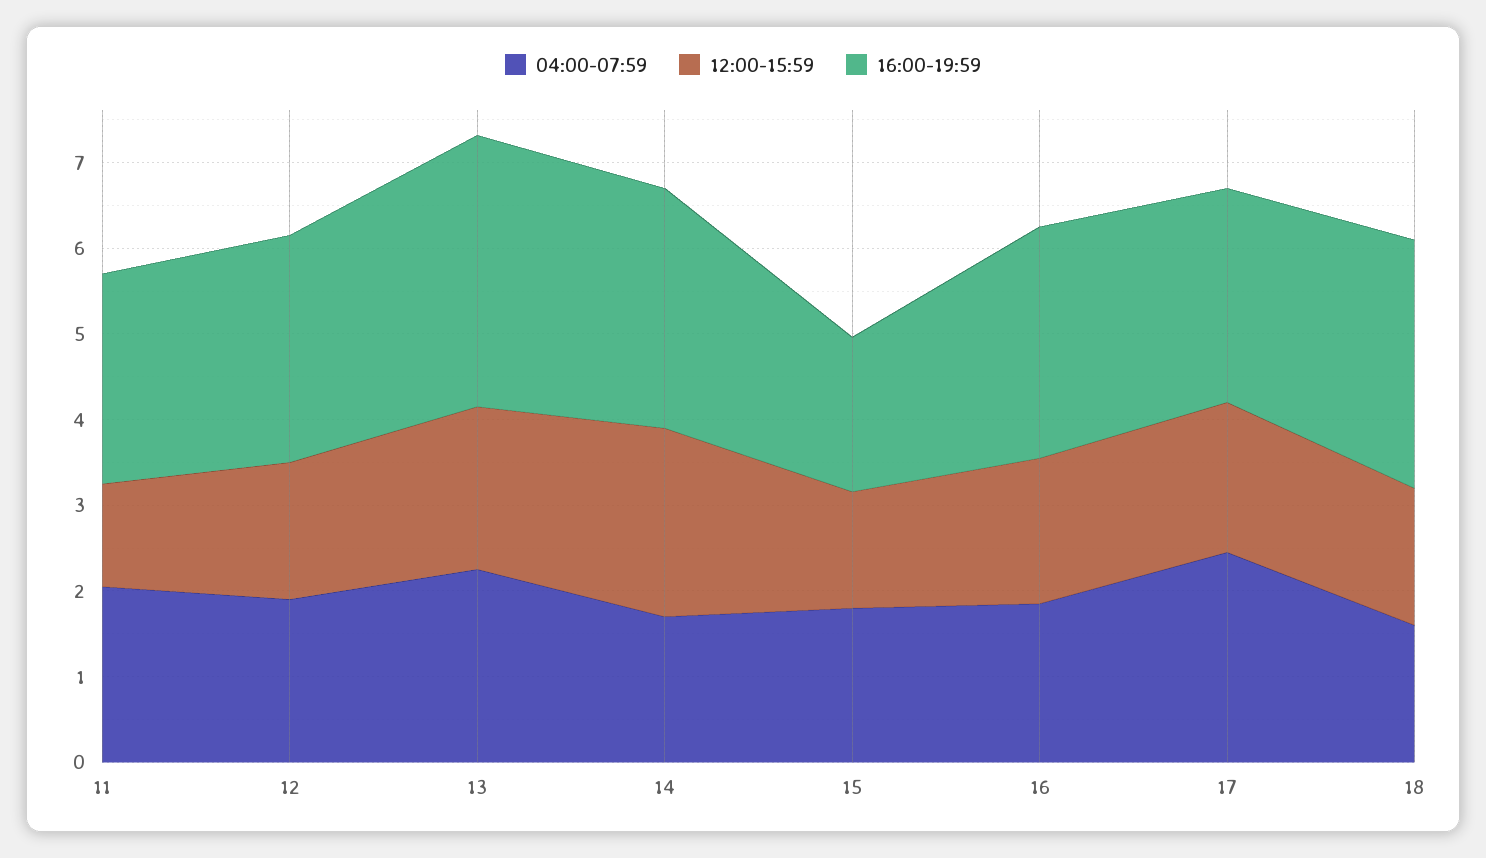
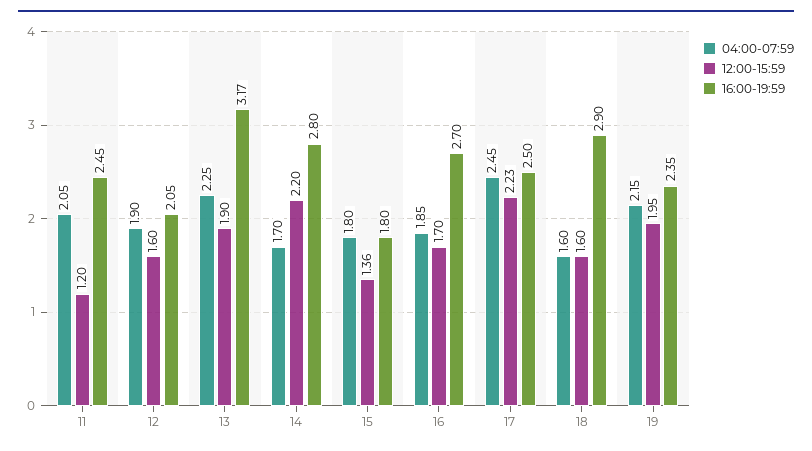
  {
    "04:00-07:59": {
      "11": 2.05,
      "12": 1.9,
      "13": 2.25,
      "14": 1.7,
      "15": 1.8,
      "16": 1.85,
      "17": 2.45,
-     "18": 1.6
+     "18": 1.6,
+     "19": 2.15
    },
    "12:00-15:59": {
      "11": 1.2,
      "12": 1.6,
      "13": 1.9,
      "14": 2.2,
      "15": 1.36,
      "16": 1.7,
-     "17": 1.8,
+     "17": 2.23,
-     "18": 1.6
+     "18": 1.6,
+     "19": 1.95
    },
    "16:00-19:59": {
      "11": 2.45,
-     "12": 2.6,
+     "12": 2.05,
      "13": 3.17,
      "14": 2.8,
      "15": 1.8,
      "16": 2.7,
      "17": 2.5,
-     "18": 2.9
+     "18": 2.9,
+     "19": 2.35
    }
  }

